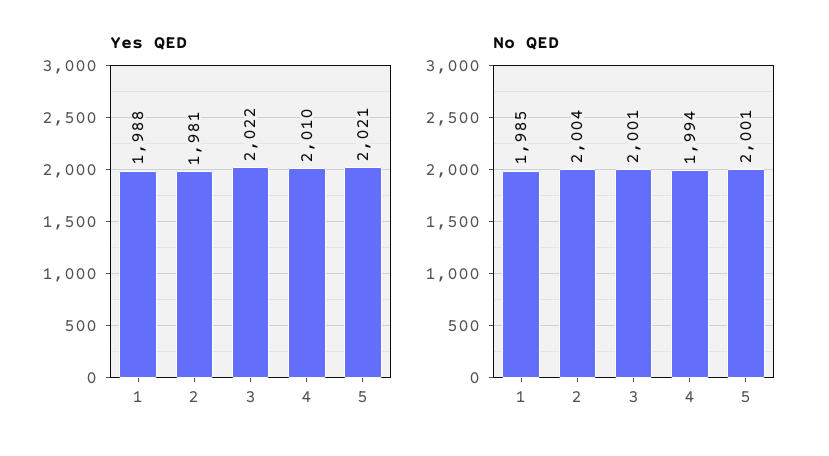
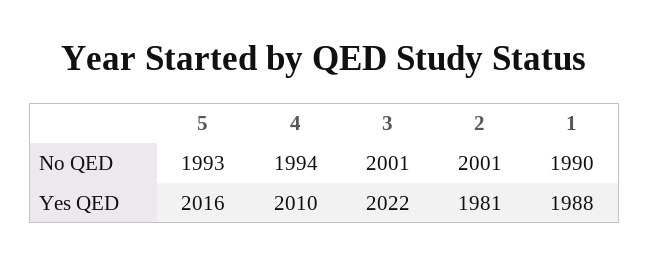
  {
    "Yes QED": {
      "1": 1988,
      "2": 1981,
      "3": 2022,
      "4": 2010,
-     "5": 2021
+     "5": 2016
    },
    "No QED": {
-     "1": 1985,
+     "1": 1990,
-     "2": 2004,
+     "2": 2001,
      "3": 2001,
      "4": 1994,
-     "5": 2001
+     "5": 1993
    }
  }

